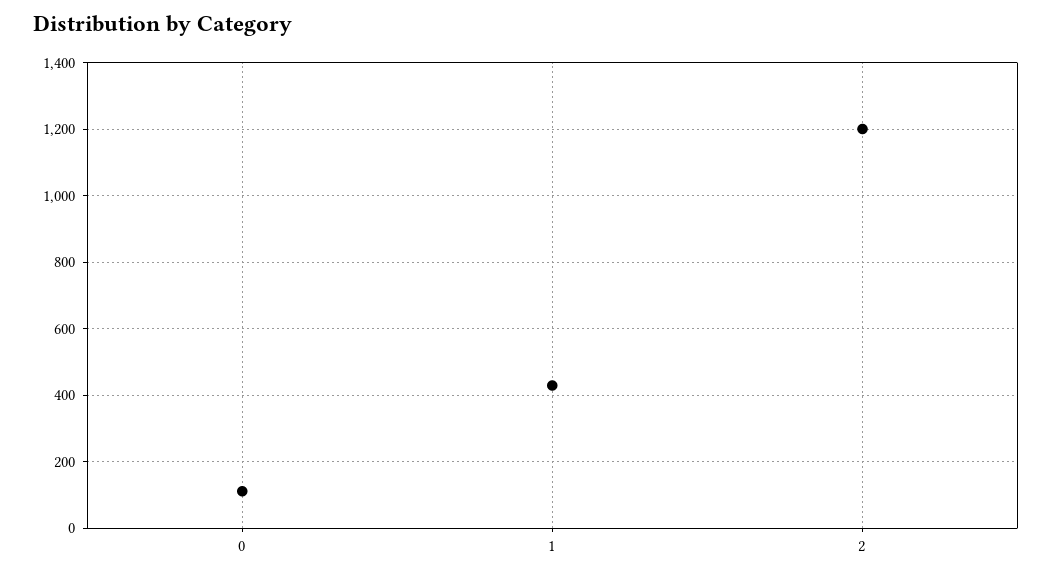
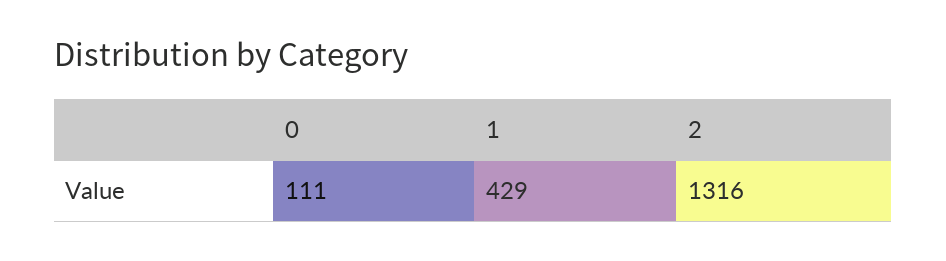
  {
    "0": 111,
    "1": 429,
-   "2": 1200
+   "2": 1316
  }

